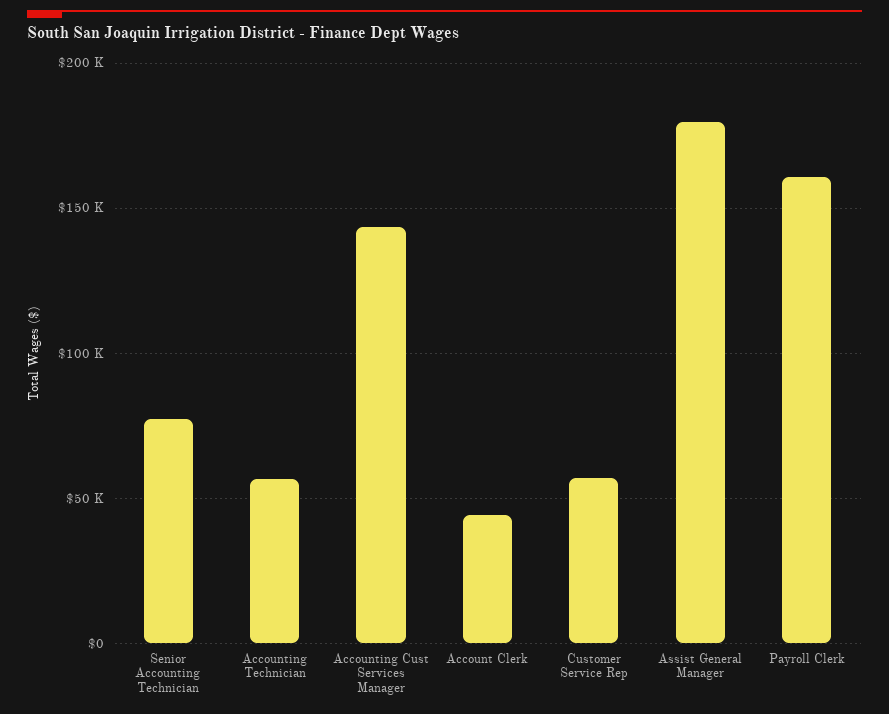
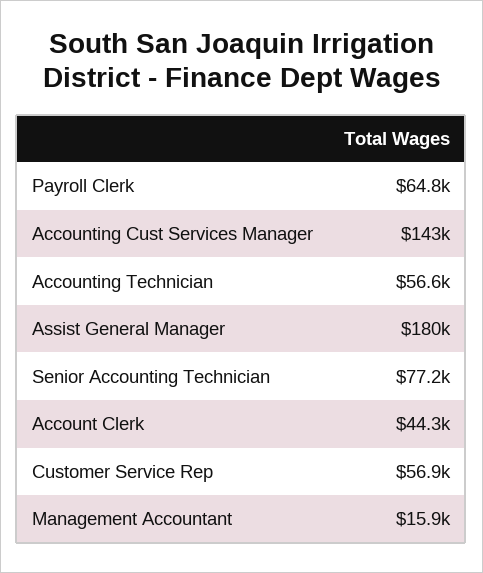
  {
    "Senior Accounting Technician": 77200,
    "Accounting Technician": 56600,
    "Accounting Cust Services Manager": 143000,
    "Account Clerk": 44300,
    "Customer Service Rep": 56900,
    "Assist General Manager": 180000,
-   "Payroll Clerk": 160000
+   "Payroll Clerk": 64800,
+   "Management Accountant": 15900
  }

